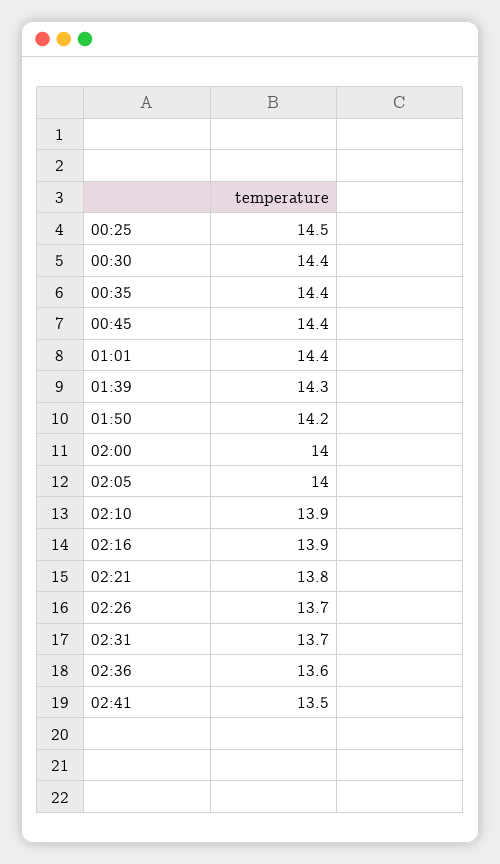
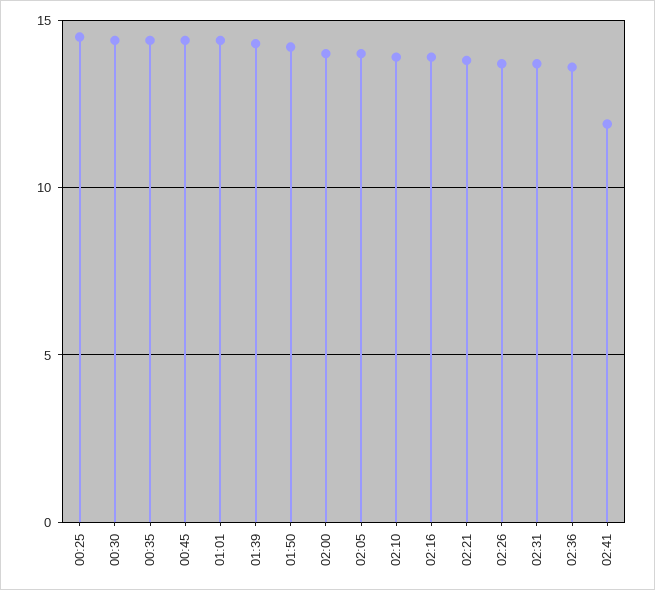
  {
    "00:25": 14.5,
    "00:30": 14.4,
    "00:35": 14.4,
    "00:45": 14.4,
    "01:01": 14.4,
    "01:39": 14.3,
    "01:50": 14.2,
    "02:00": 14,
    "02:05": 14,
    "02:10": 13.9,
    "02:16": 13.9,
    "02:21": 13.8,
    "02:26": 13.7,
    "02:31": 13.7,
    "02:36": 13.6,
-   "02:41": 13.5
+   "02:41": 12
  }

